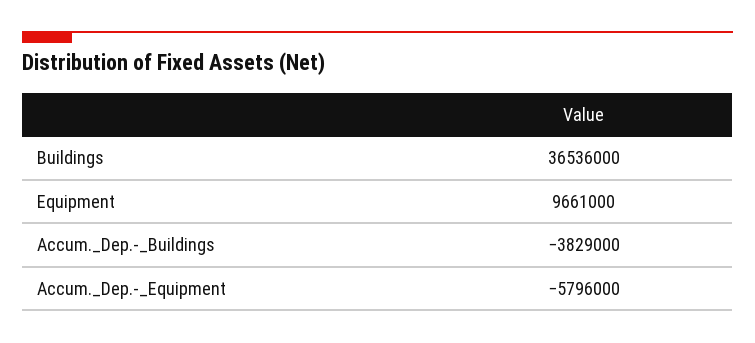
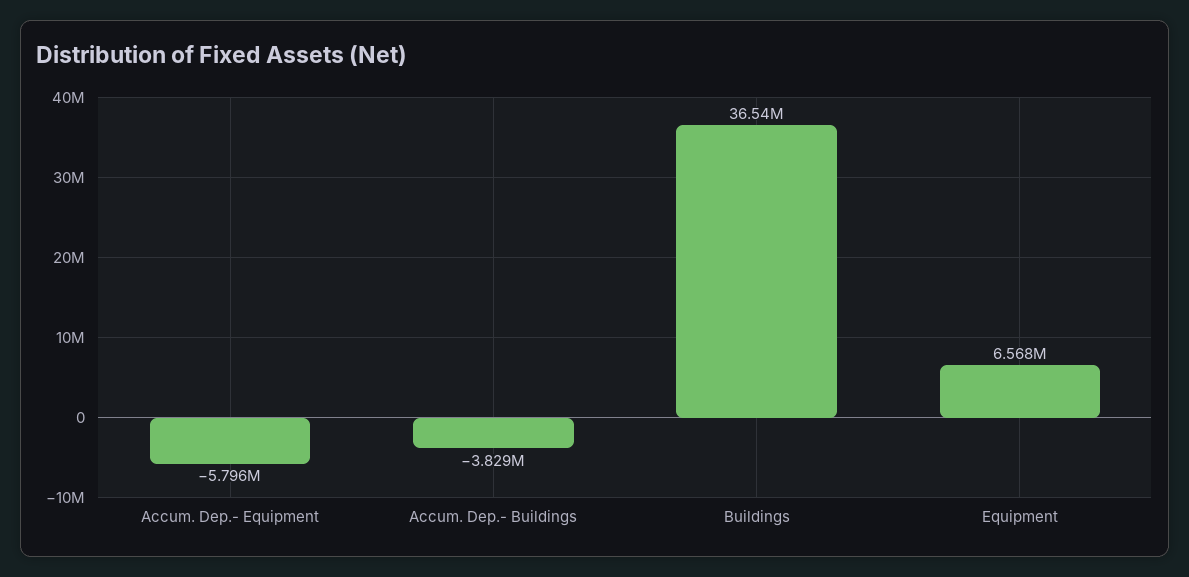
  {
    "Buildings": 36536000,
-   "Equipment": 9661000,
+   "Equipment": 6568000,
    "Accum._Dep.-_Buildings": -3829000,
    "Accum._Dep.-_Equipment": -5796000
  }

